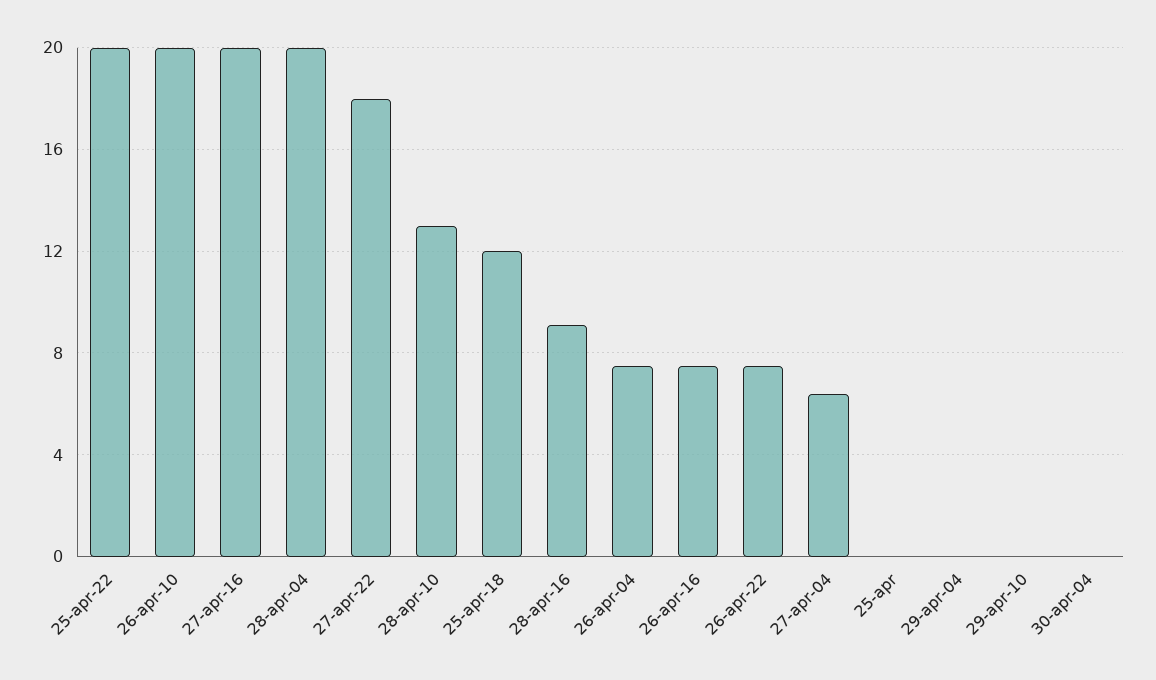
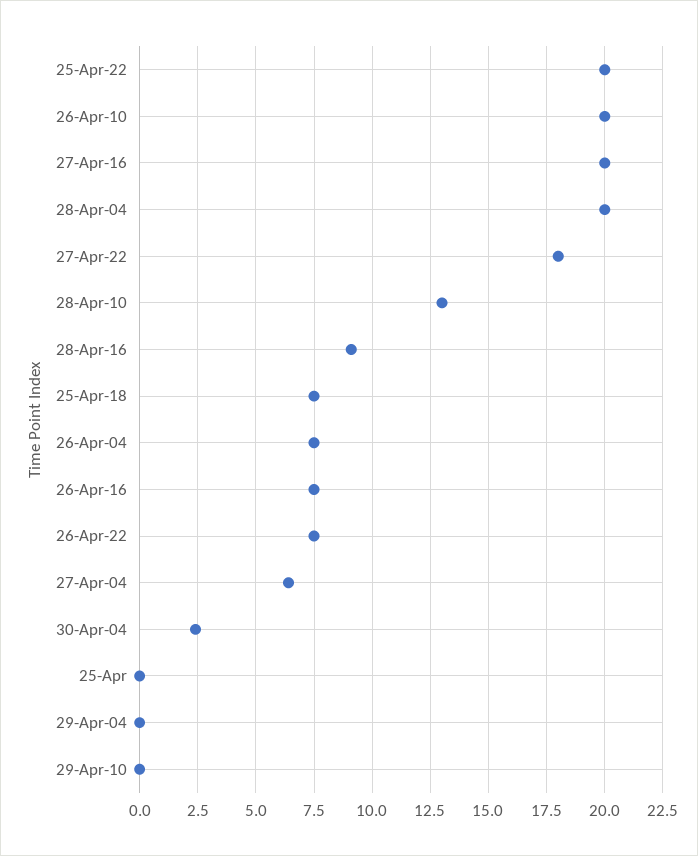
  {
    "25-apr-22": 20,
    "26-apr-10": 20,
    "27-apr-16": 20,
    "28-apr-04": 20,
    "27-apr-22": 18,
    "28-apr-10": 13,
-   "25-apr-18": 12,
+   "25-apr-18": 7.5,
    "28-apr-16": 9,
    "26-apr-04": 7.5,
    "26-apr-16": 7.5,
    "26-apr-22": 7.5,
    "27-apr-04": 6.5,
    "25-apr": 0,
    "29-apr-04": 0,
    "29-apr-10": 0,
-   "30-apr-04": 0
+   "30-apr-04": 2.5
  }

